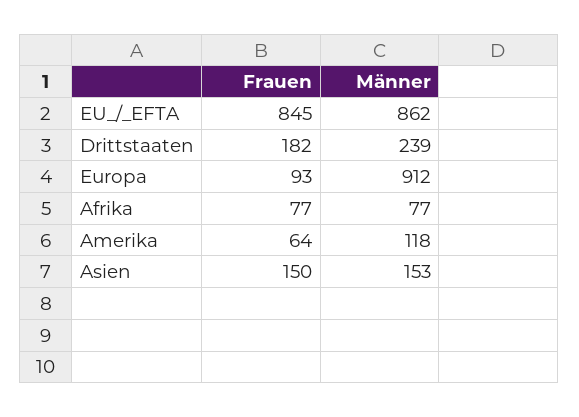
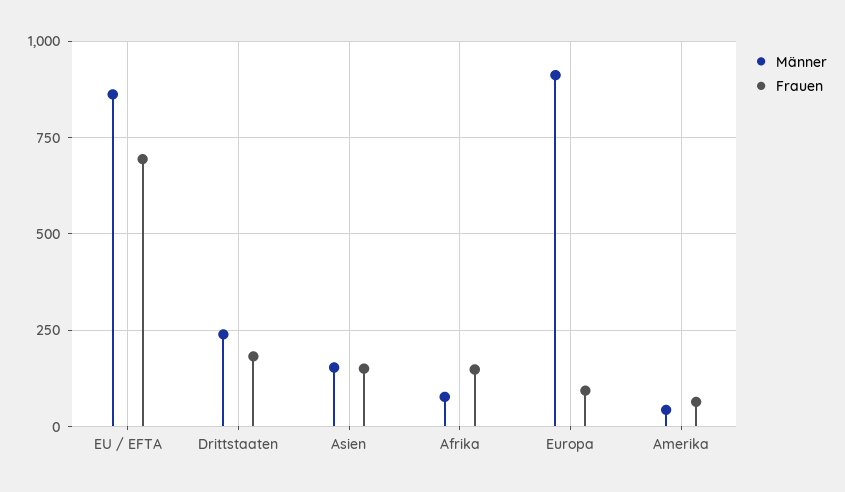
  {
    "Frauen": {
-     "EU_/_EFTA": 845,
+     "EU_/_EFTA": 700,
      "Drittstaaten": 182,
      "Europa": 93,
-     "Afrika": 77,
+     "Afrika": 150,
      "Amerika": 64,
      "Asien": 150
    },
    "Männer": {
      "EU_/_EFTA": 862,
      "Drittstaaten": 239,
      "Europa": 912,
      "Afrika": 77,
-     "Amerika": 118,
+     "Amerika": 50,
      "Asien": 153
    }
  }

